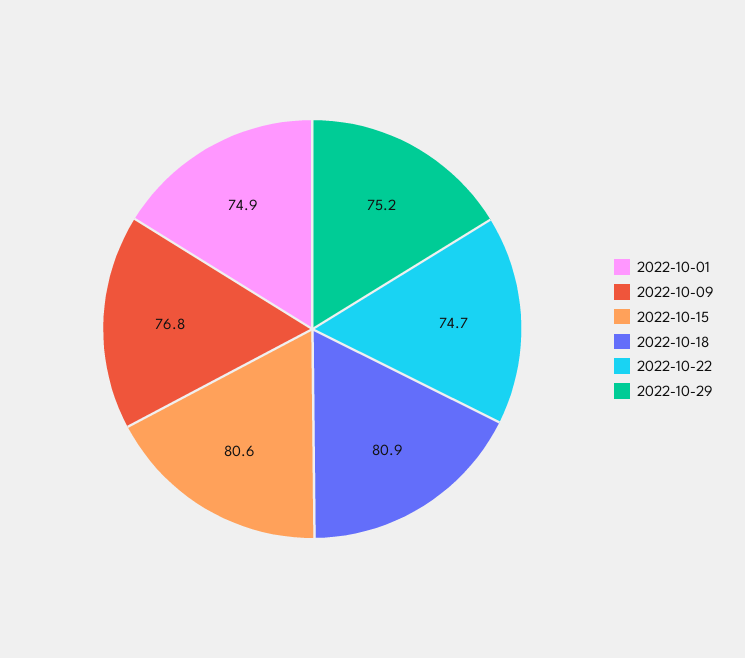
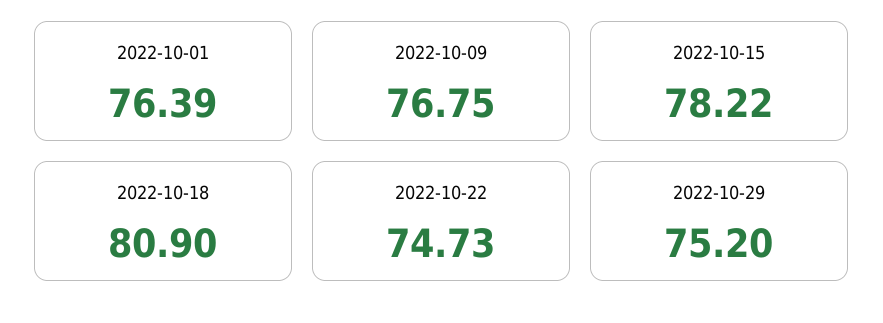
  {
-   "2022-10-01": 74.9,
+   "2022-10-01": 76.39,
    "2022-10-09": 76.75,
-   "2022-10-15": 80.6,
+   "2022-10-15": 78.22,
    "2022-10-18": 80.9,
    "2022-10-22": 74.73,
    "2022-10-29": 75.2
  }

